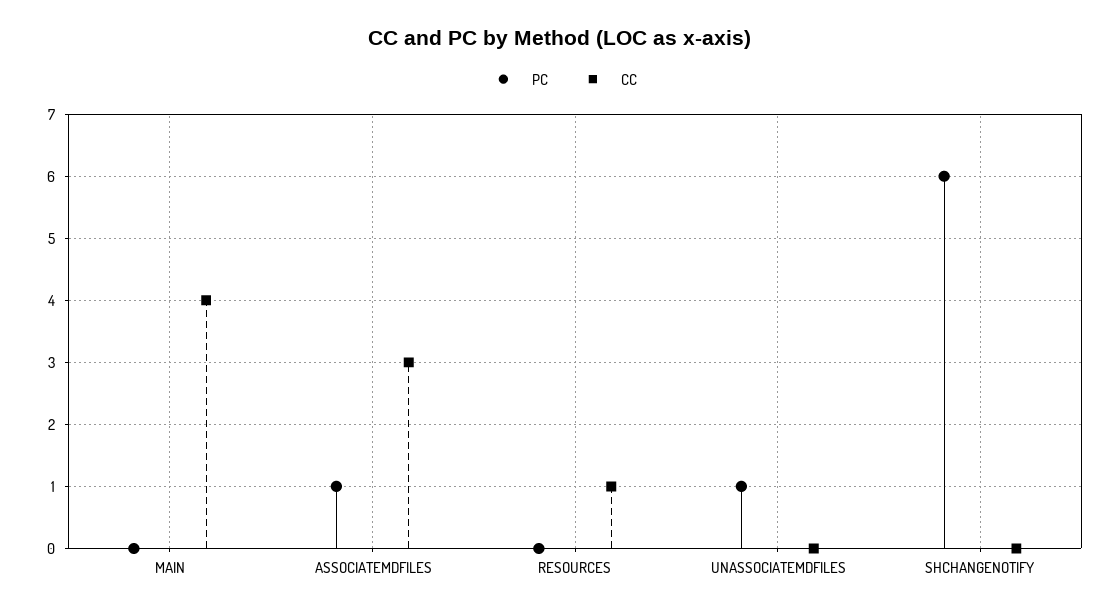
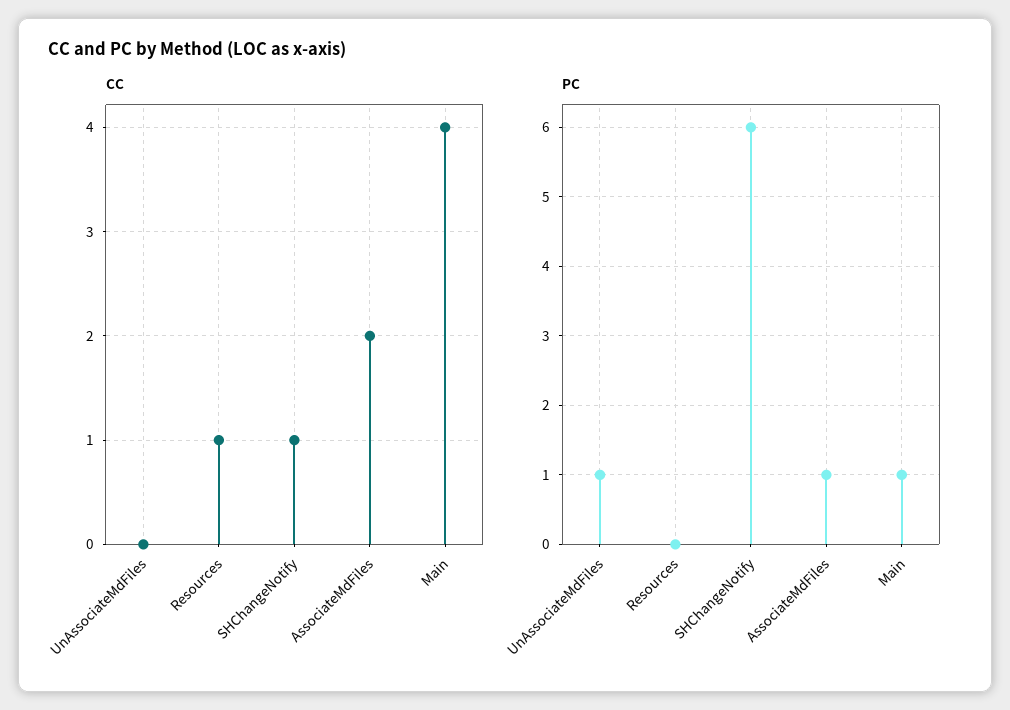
  {
    "PC": {
-     "MAIN": 0,
+     "MAIN": 1,
      "ASSOCIATEMDFILES": 1,
      "RESOURCES": 0,
      "UNASSOCIATEMDFILES": 1,
      "SHCHANGENOTIFY": 6
    },
    "CC": {
      "MAIN": 4,
-     "ASSOCIATEMDFILES": 3,
+     "ASSOCIATEMDFILES": 2,
      "RESOURCES": 1,
      "UNASSOCIATEMDFILES": 0,
-     "SHCHANGENOTIFY": 0
+     "SHCHANGENOTIFY": 1
    }
  }

